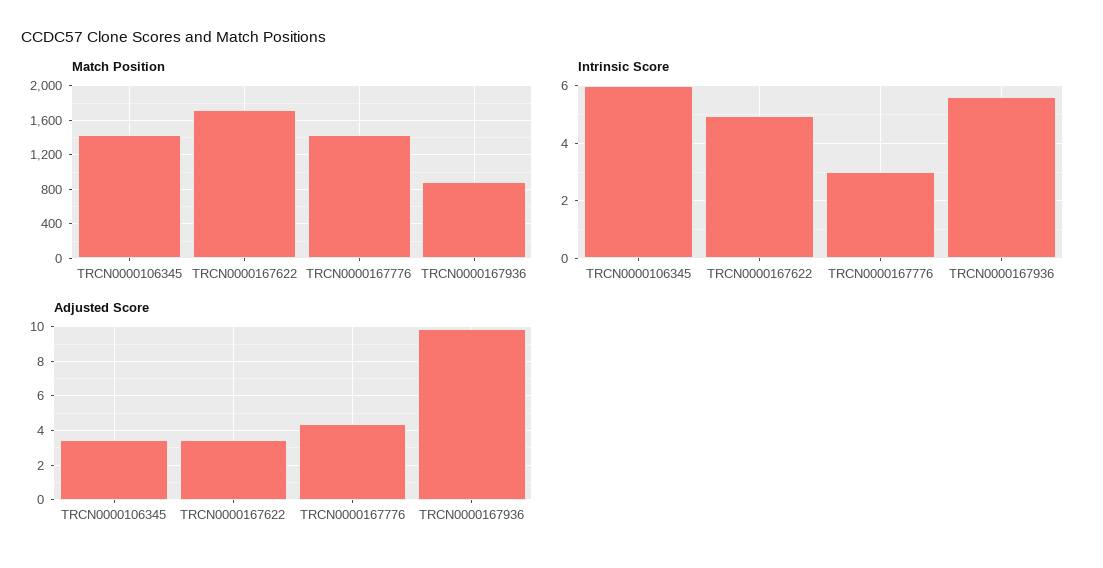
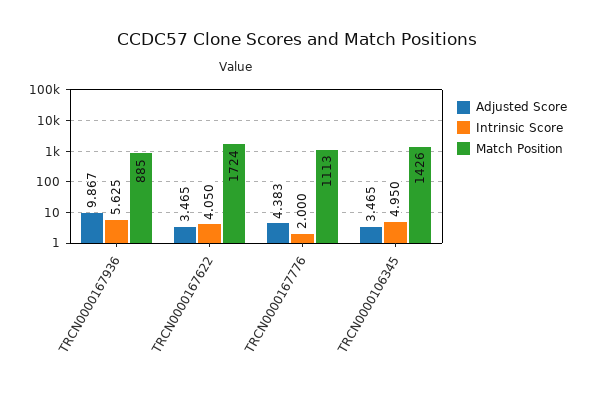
  {
    "Match Position": {
      "TRCN0000106345": 1426,
      "TRCN0000167622": 1724,
-     "TRCN0000167776": 1400,
+     "TRCN0000167776": 1113,
      "TRCN0000167936": 885
    },
    "Intrinsic Score": {
-     "TRCN0000106345": 6,
+     "TRCN0000106345": 4.95,
-     "TRCN0000167622": 5,
+     "TRCN0000167622": 4.05,
-     "TRCN0000167776": 3,
+     "TRCN0000167776": 2,
      "TRCN0000167936": 5.625
    },
    "Adjusted Score": {
      "TRCN0000106345": 3.465,
      "TRCN0000167622": 3.465,
      "TRCN0000167776": 4.383,
      "TRCN0000167936": 9.867
    }
  }

